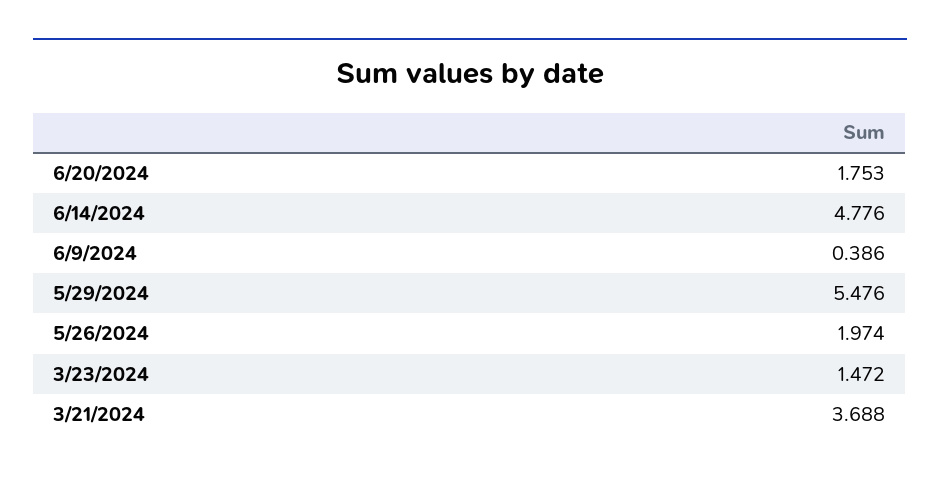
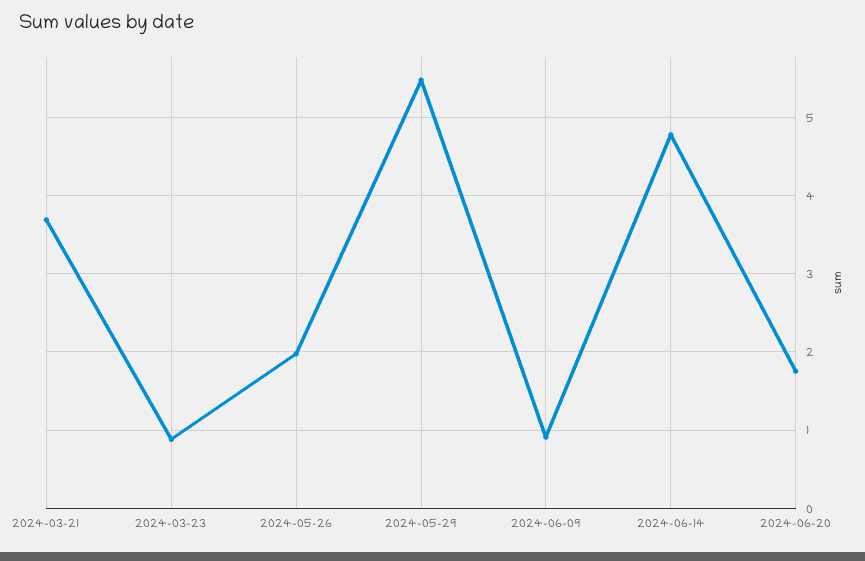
  {
    "6/20/2024": 1.753,
    "6/14/2024": 4.776,
-   "6/9/2024": 0.386,
+   "6/9/2024": 0.9,
    "5/29/2024": 5.476,
    "5/26/2024": 1.974,
-   "3/23/2024": 1.472,
+   "3/23/2024": 0.9,
    "3/21/2024": 3.688
  }

